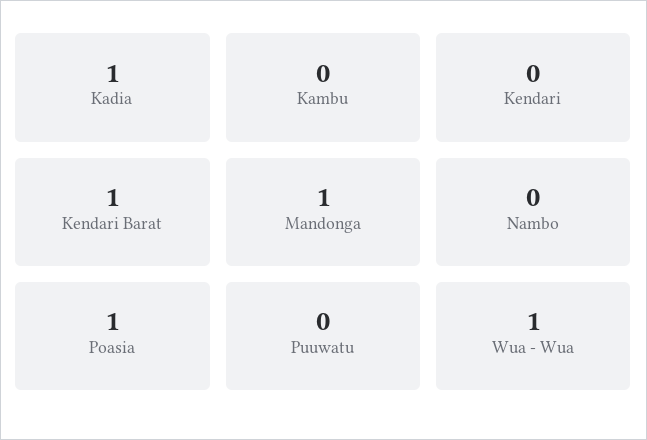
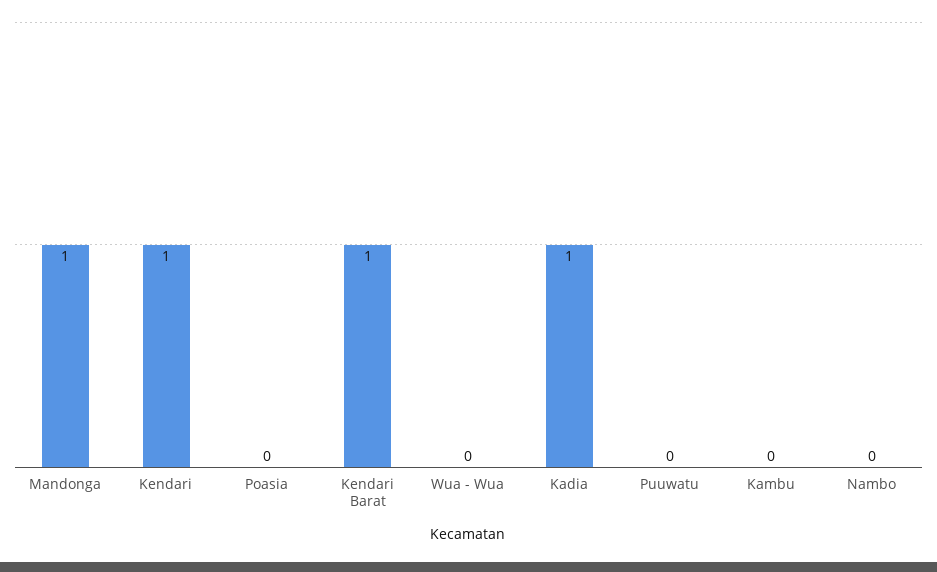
  {
    "Kadia": 1,
    "Kambu": 0,
-   "Kendari": 0,
+   "Kendari": 1,
    "Kendari Barat": 1,
    "Mandonga": 1,
    "Nambo": 0,
-   "Poasia": 1,
+   "Poasia": 0,
    "Puuwatu": 0,
-   "Wua - Wua": 1
+   "Wua - Wua": 0
  }

